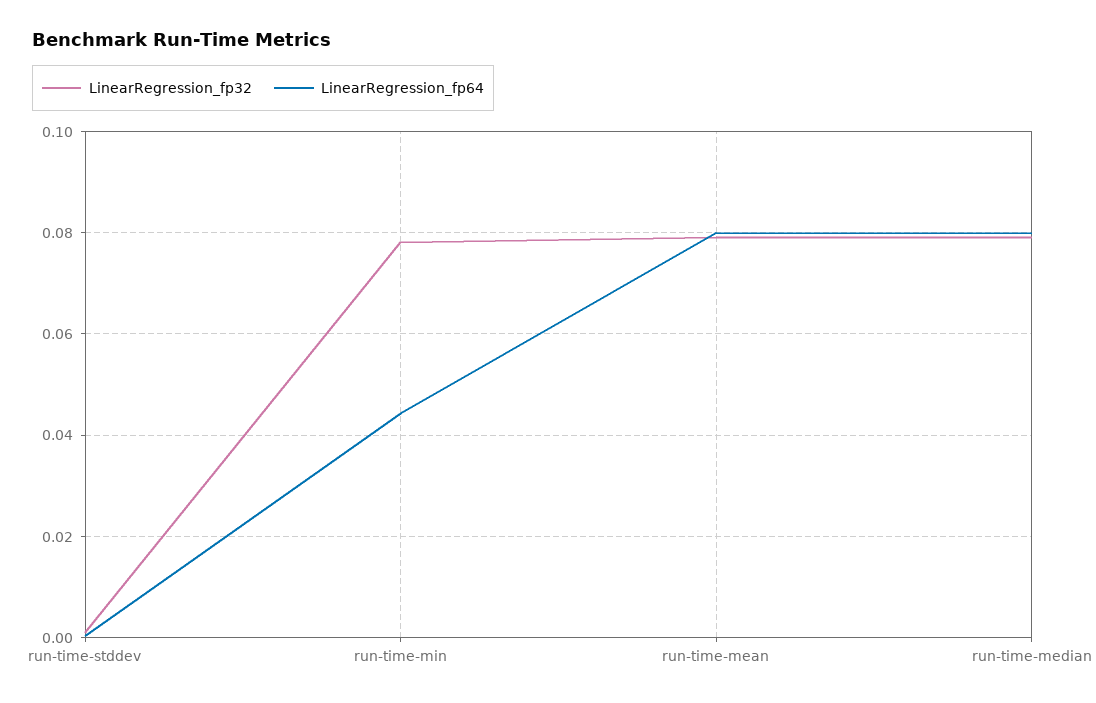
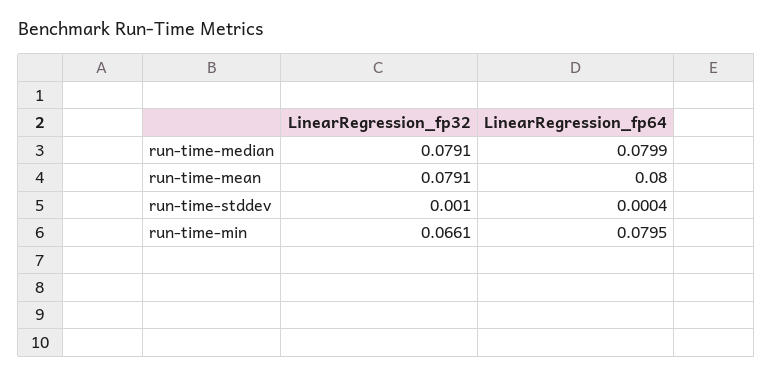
  {
    "LinearRegression_fp32": {
      "run-time-stddev": 0.001,
-     "run-time-min": 0.078,
+     "run-time-min": 0.0661,
      "run-time-mean": 0.0791,
      "run-time-median": 0.0791
    },
    "LinearRegression_fp64": {
      "run-time-stddev": 0.0004,
-     "run-time-min": 0.044,
+     "run-time-min": 0.0795,
      "run-time-mean": 0.08,
      "run-time-median": 0.0799
    }
  }

